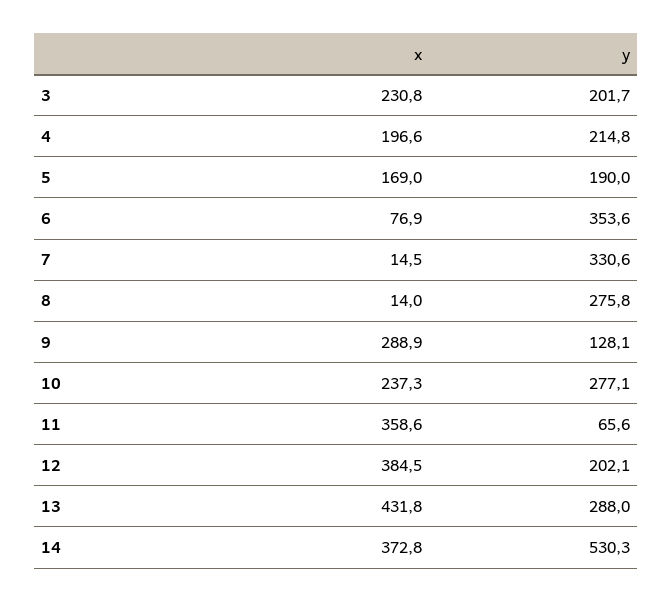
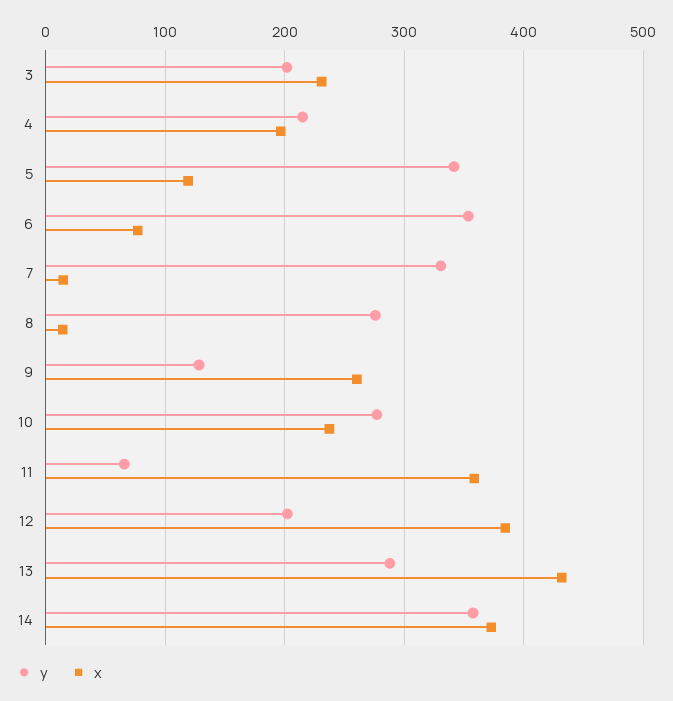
  {
    "x": {
      "3": 230.8,
      "4": 196.6,
-     "5": 169,
+     "5": 120,
      "6": 76.9,
      "7": 14.5,
      "8": 14,
-     "9": 288.9,
+     "9": 260,
      "10": 237.3,
      "11": 358.6,
      "12": 384.5,
      "13": 431.8,
      "14": 372.8
    },
    "y": {
      "3": 201.7,
      "4": 214.8,
-     "5": 190,
+     "5": 340,
      "6": 353.6,
      "7": 330.6,
      "8": 275.8,
      "9": 128.1,
      "10": 277.1,
      "11": 65.6,
      "12": 202.1,
      "13": 288,
-     "14": 530.3
+     "14": 360
    }
  }

